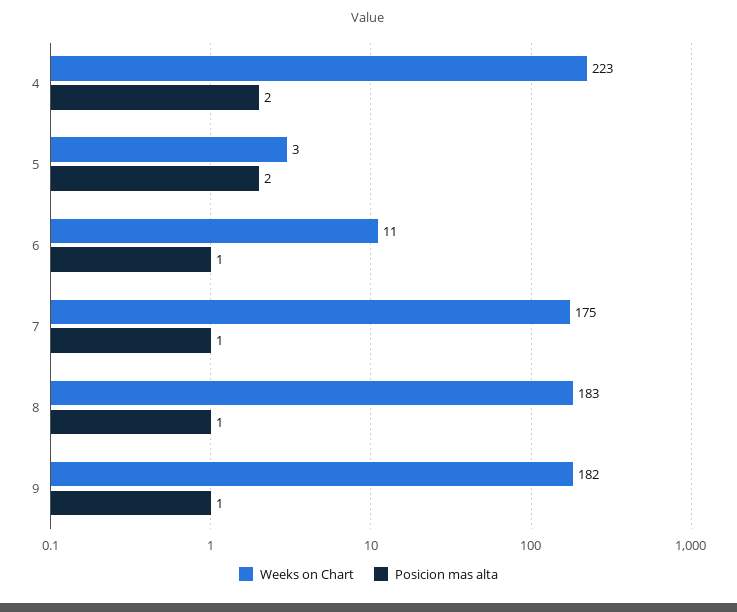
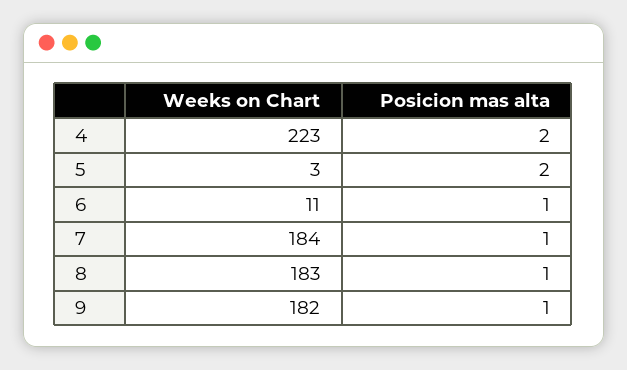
  {
    "Weeks on Chart": {
      "4": 223,
      "5": 3,
      "6": 11,
-     "7": 175,
+     "7": 184,
      "8": 183,
      "9": 182
    },
    "Posicion mas alta": {
      "4": 2,
      "5": 2,
      "6": 1,
      "7": 1,
      "8": 1,
      "9": 1
    }
  }

